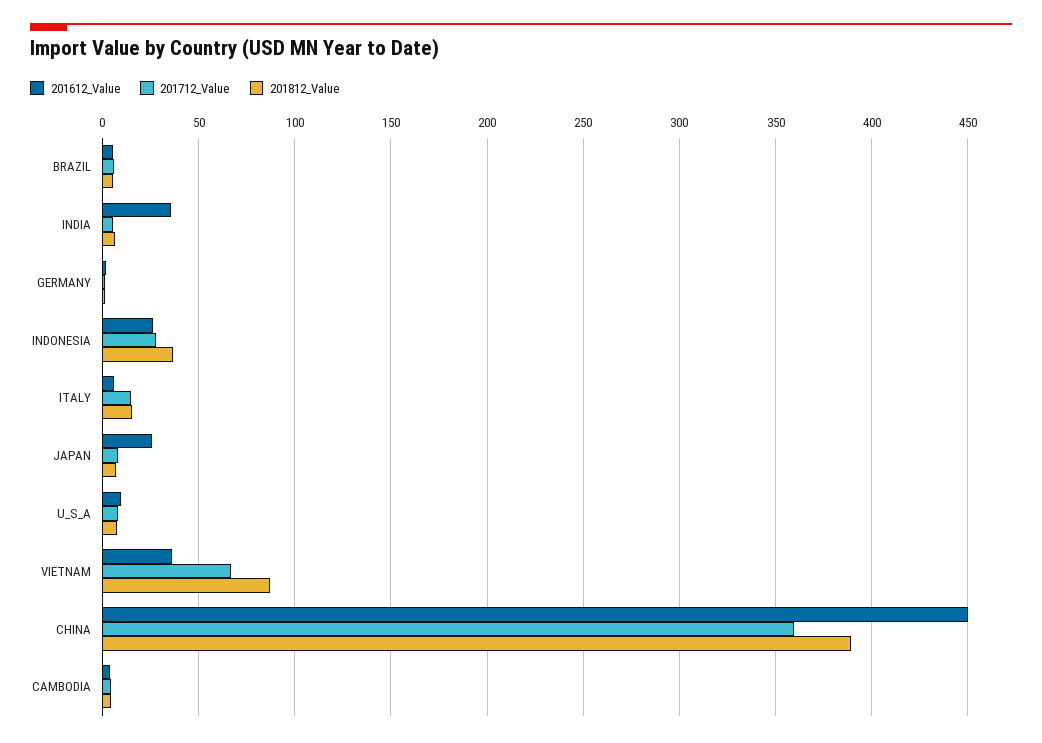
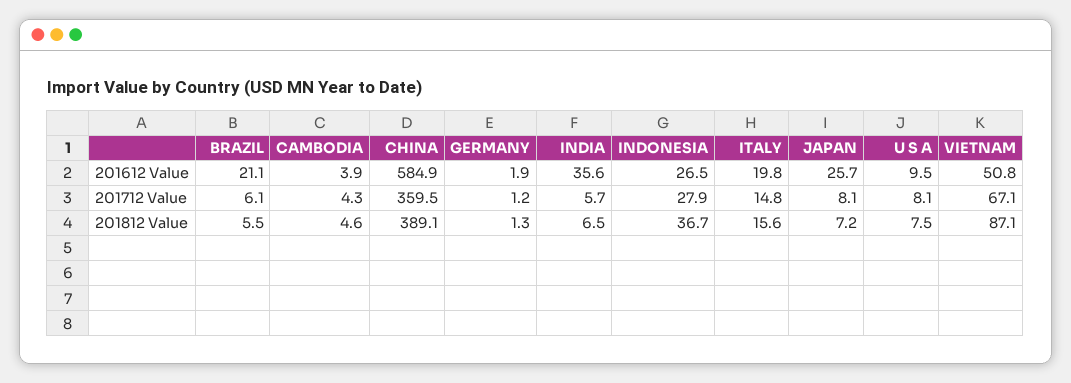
  {
    "201612_Value": {
-     "BRAZIL": 5,
+     "BRAZIL": 21.1,
      "INDIA": 35.6,
      "GERMANY": 1.9,
      "INDONESIA": 26.5,
-     "ITALY": 5,
+     "ITALY": 19.8,
      "JAPAN": 25.7,
      "U_S_A": 9.5,
-     "VIETNAM": 35,
+     "VIETNAM": 50.8,
-     "CHINA": 450,
+     "CHINA": 584.9,
      "CAMBODIA": 3.9
    },
    "201712_Value": {
      "BRAZIL": 6.1,
      "INDIA": 5.7,
      "GERMANY": 1.2,
      "INDONESIA": 27.9,
      "ITALY": 14.8,
      "JAPAN": 8.1,
      "U_S_A": 8.1,
      "VIETNAM": 67.1,
      "CHINA": 359.5,
      "CAMBODIA": 4.3
    },
    "201812_Value": {
      "BRAZIL": 5.5,
      "INDIA": 6.5,
      "GERMANY": 1.3,
      "INDONESIA": 36.7,
      "ITALY": 15.6,
      "JAPAN": 7.2,
      "U_S_A": 7.5,
      "VIETNAM": 87.1,
      "CHINA": 389.1,
      "CAMBODIA": 4.6
    }
  }

